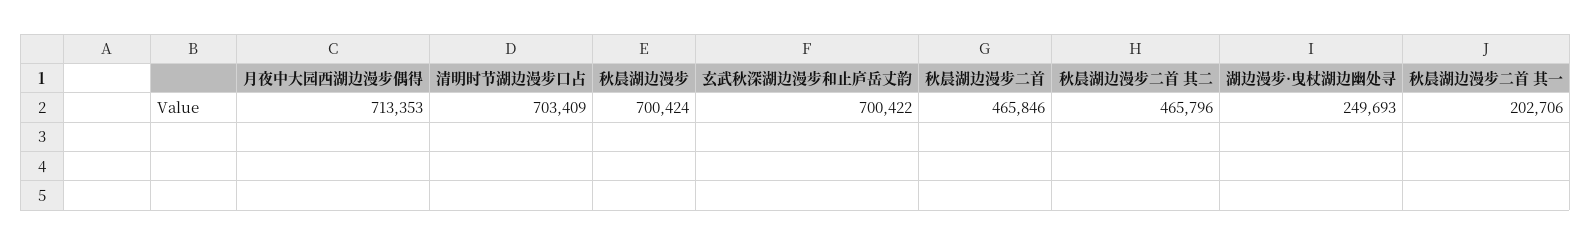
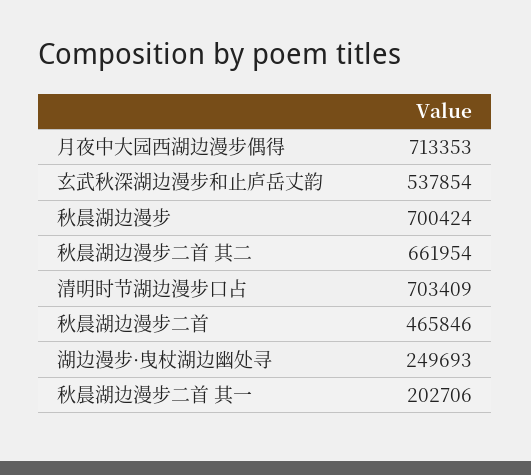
  {
    "月夜中大园西湖边漫步偶得": 713353,
    "清明时节湖边漫步口占": 703409,
    "秋晨湖边漫步": 700424,
-   "玄武秋深湖边漫步和止庐岳丈韵": 700422,
+   "玄武秋深湖边漫步和止庐岳丈韵": 537854,
    "秋晨湖边漫步二首": 465846,
-   "秋晨湖边漫步二首 其二": 465796,
+   "秋晨湖边漫步二首 其二": 661954,
    "湖边漫步·曳杖湖边幽处寻": 249693,
    "秋晨湖边漫步二首 其一": 202706
  }

